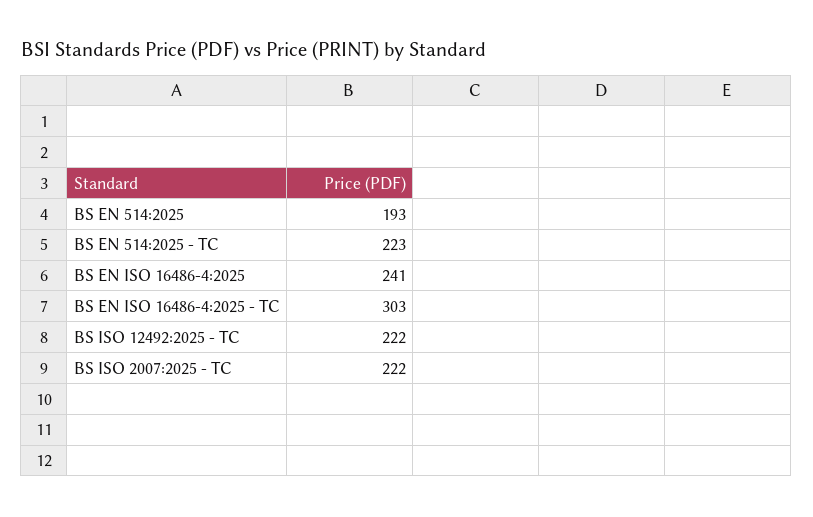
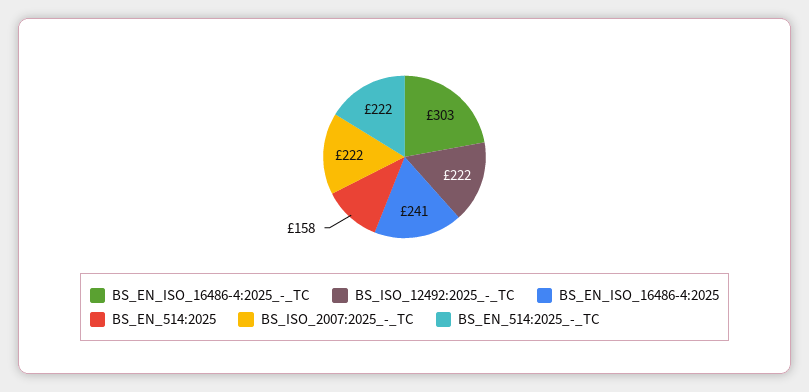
  {
-   "BS EN 514:2025": 193,
+   "BS EN 514:2025": 158,
-   "BS EN 514:2025 - TC": 223,
+   "BS EN 514:2025 - TC": 222,
    "BS EN ISO 16486-4:2025": 241,
    "BS EN ISO 16486-4:2025 - TC": 303,
    "BS ISO 12492:2025 - TC": 222,
    "BS ISO 2007:2025 - TC": 222
  }

